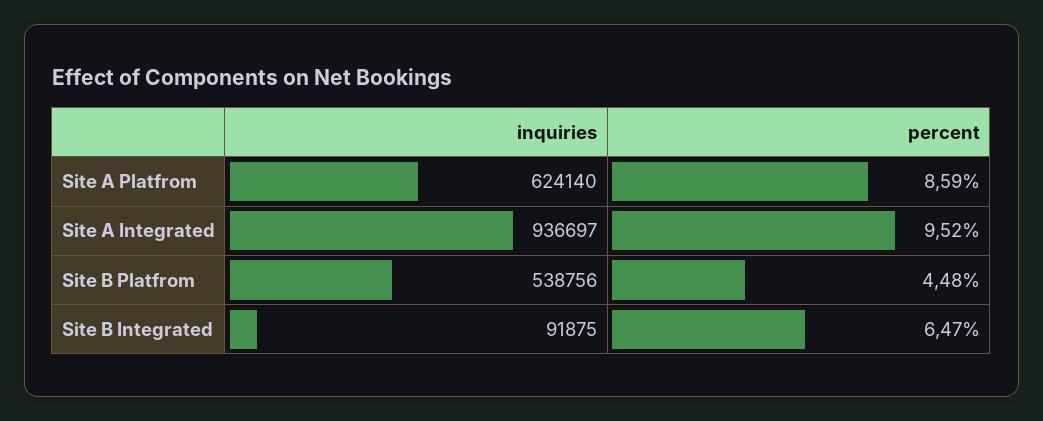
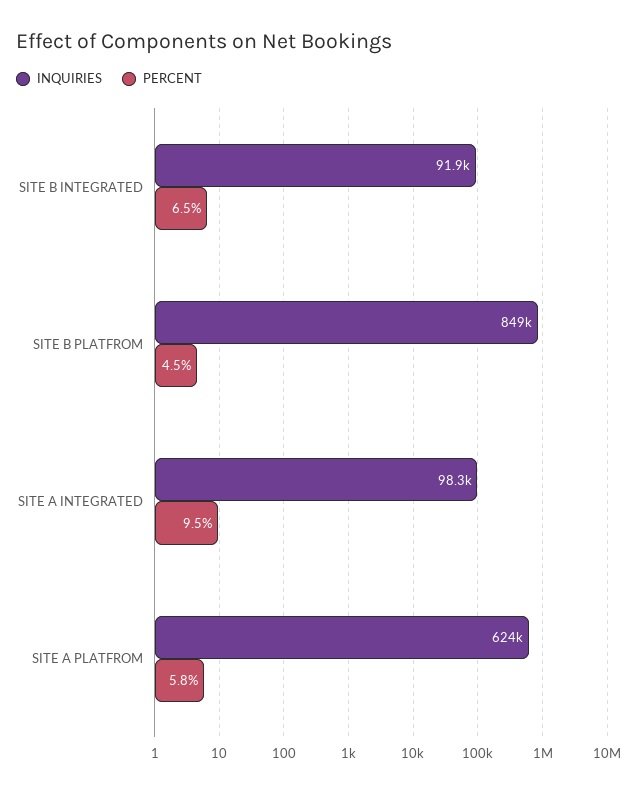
  {
    "inquiries": {
      "Site A Platfrom": 624140,
-     "Site A Integrated": 936697,
+     "Site A Integrated": 98300,
-     "Site B Platfrom": 538756,
+     "Site B Platfrom": 849000,
      "Site B Integrated": 91875
    },
    "percent": {
-     "Site A Platfrom": 8.59,
+     "Site A Platfrom": 5.8,
      "Site A Integrated": 9.52,
      "Site B Platfrom": 4.48,
      "Site B Integrated": 6.47
    }
  }

